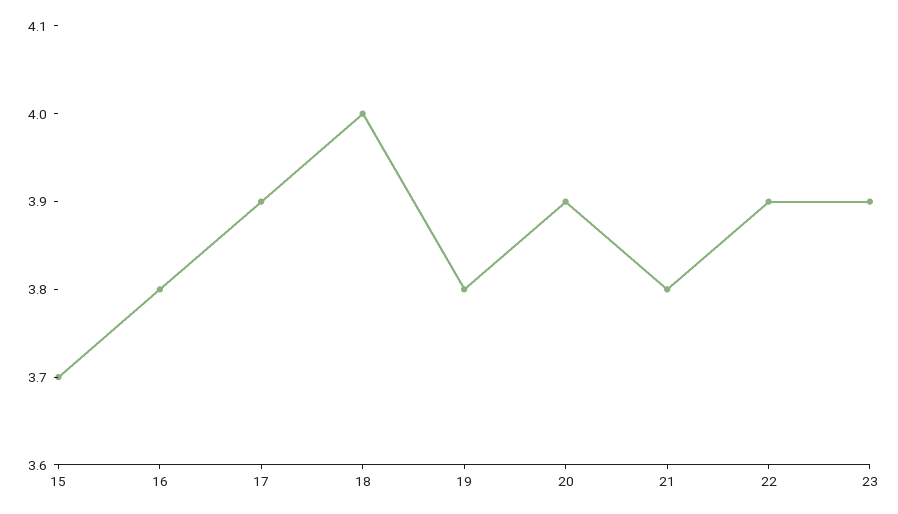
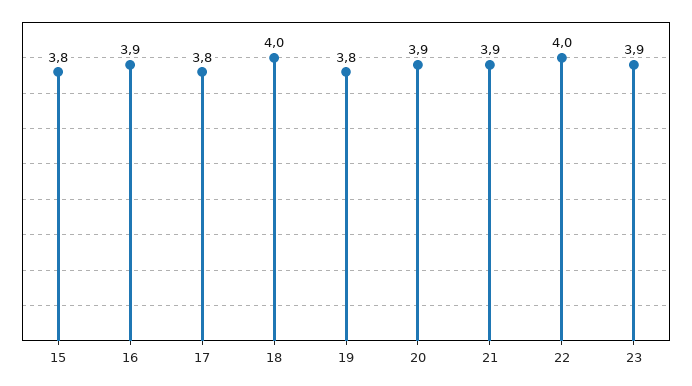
  {
-   "15": 3.7,
+   "15": 3.8,
-   "16": 3.8,
+   "16": 3.9,
-   "17": 3.9,
+   "17": 3.8,
    "18": 4,
    "19": 3.8,
    "20": 3.9,
-   "21": 3.8,
+   "21": 3.9,
-   "22": 3.9,
+   "22": 4,
    "23": 3.9
  }

